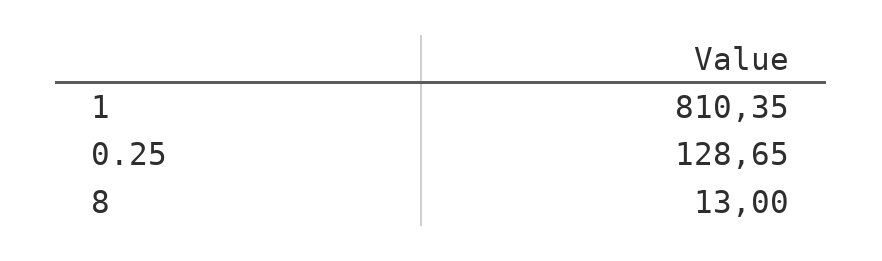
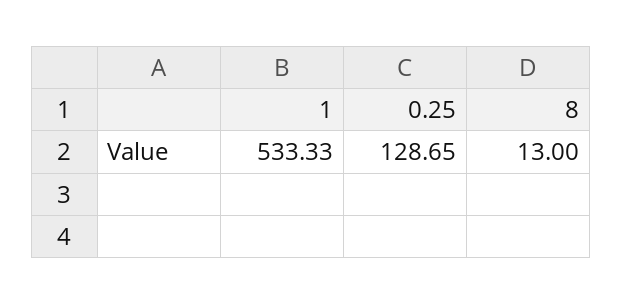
  {
-   "1": 810.35,
+   "1": 533.33,
    "0.25": 128.65,
    "8": 13
  }

